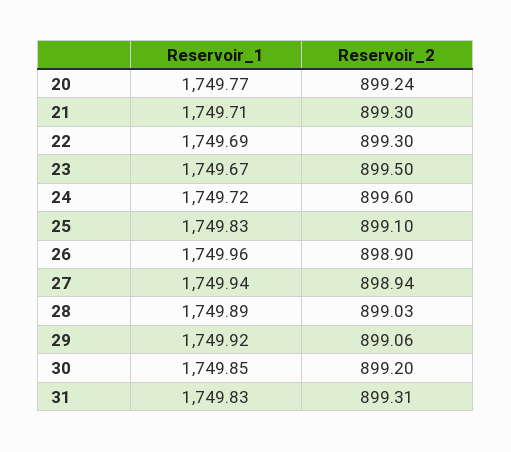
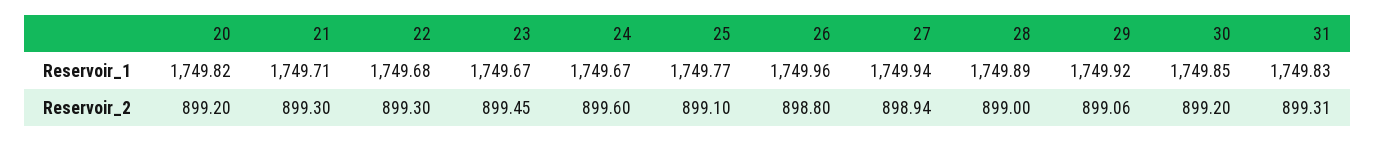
  {
    "Reservoir_1": {
-     "20": 1749.77,
+     "20": 1749.82,
      "21": 1749.71,
-     "22": 1749.69,
+     "22": 1749.68,
      "23": 1749.67,
-     "24": 1749.72,
+     "24": 1749.67,
-     "25": 1749.83,
+     "25": 1749.77,
      "26": 1749.96,
      "27": 1749.94,
      "28": 1749.89,
      "29": 1749.92,
      "30": 1749.85,
      "31": 1749.83
    },
    "Reservoir_2": {
-     "20": 899.24,
+     "20": 899.2,
      "21": 899.3,
      "22": 899.3,
-     "23": 899.5,
+     "23": 899.45,
      "24": 899.6,
      "25": 899.1,
-     "26": 898.9,
+     "26": 898.8,
      "27": 898.94,
-     "28": 899.03,
+     "28": 899,
      "29": 899.06,
      "30": 899.2,
      "31": 899.31
    }
  }

